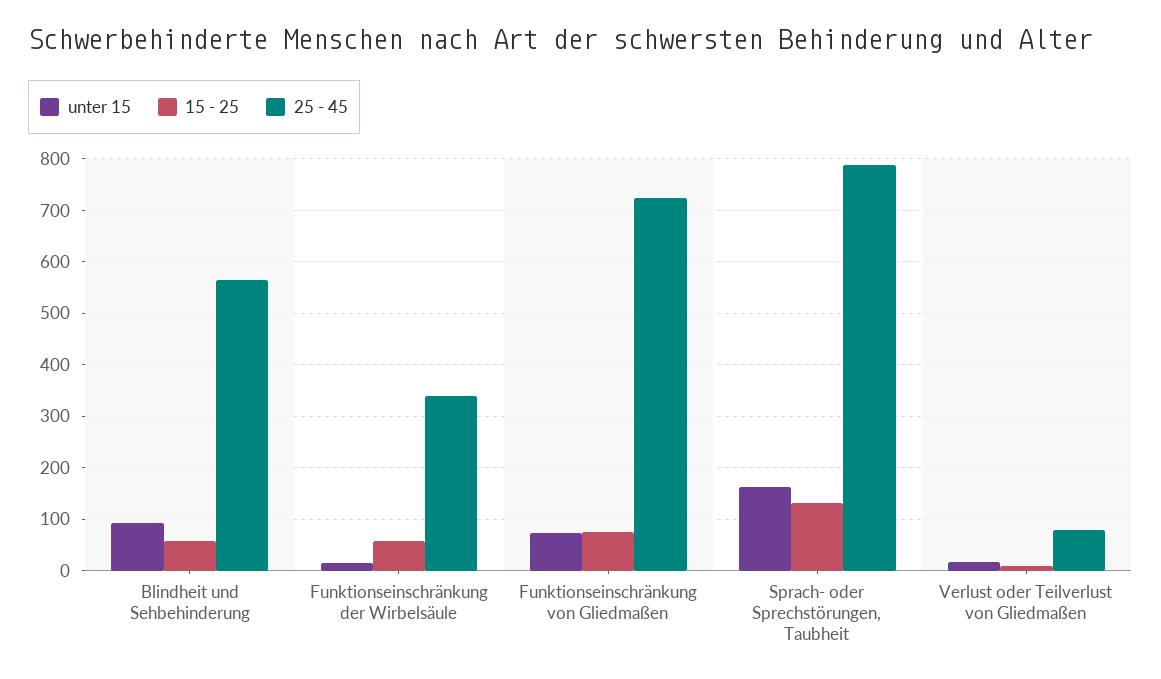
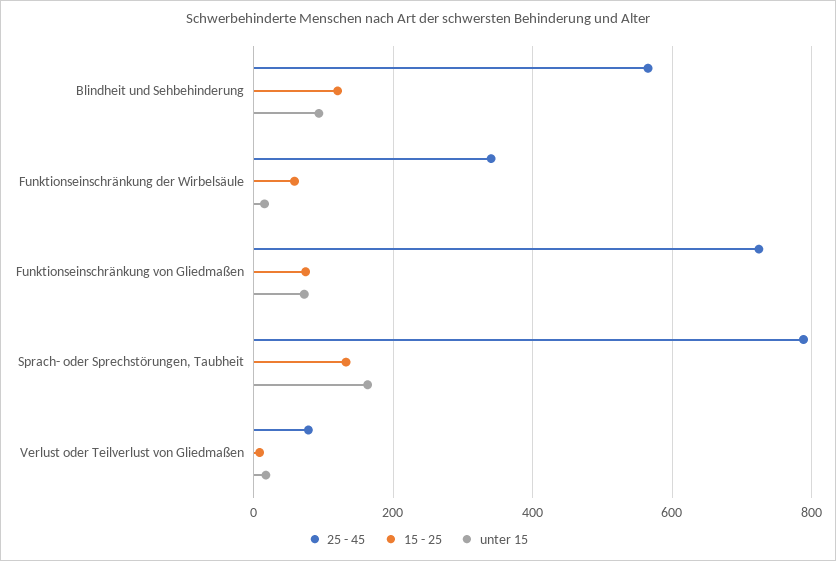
  {
    "unter 15": {
      "Blindheit und Sehbehinderung": 100,
      "Funktionseinschränkung der Wirbelsäule": 20,
      "Funktionseinschränkung von Gliedmaßen": 80,
      "Sprach- oder Sprechstörungen, Taubheit": 160,
      "Verlust oder Teilverlust von Gliedmaßen": 20
    },
    "15 - 25": {
-     "Blindheit und Sehbehinderung": 60,
+     "Blindheit und Sehbehinderung": 120,
      "Funktionseinschränkung der Wirbelsäule": 60,
      "Funktionseinschränkung von Gliedmaßen": 80,
      "Sprach- oder Sprechstörungen, Taubheit": 140,
      "Verlust oder Teilverlust von Gliedmaßen": 0
    },
    "25 - 45": {
      "Blindheit und Sehbehinderung": 560,
      "Funktionseinschränkung der Wirbelsäule": 340,
      "Funktionseinschränkung von Gliedmaßen": 720,
      "Sprach- oder Sprechstörungen, Taubheit": 780,
      "Verlust oder Teilverlust von Gliedmaßen": 80
    }
  }

